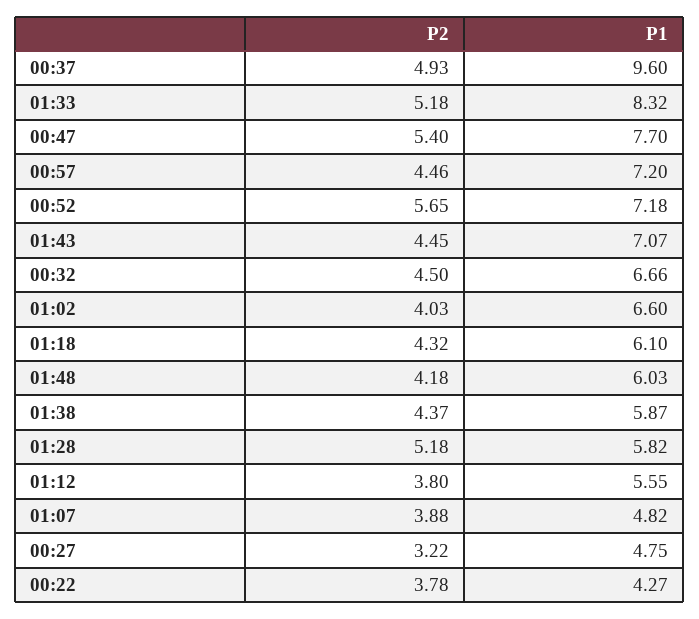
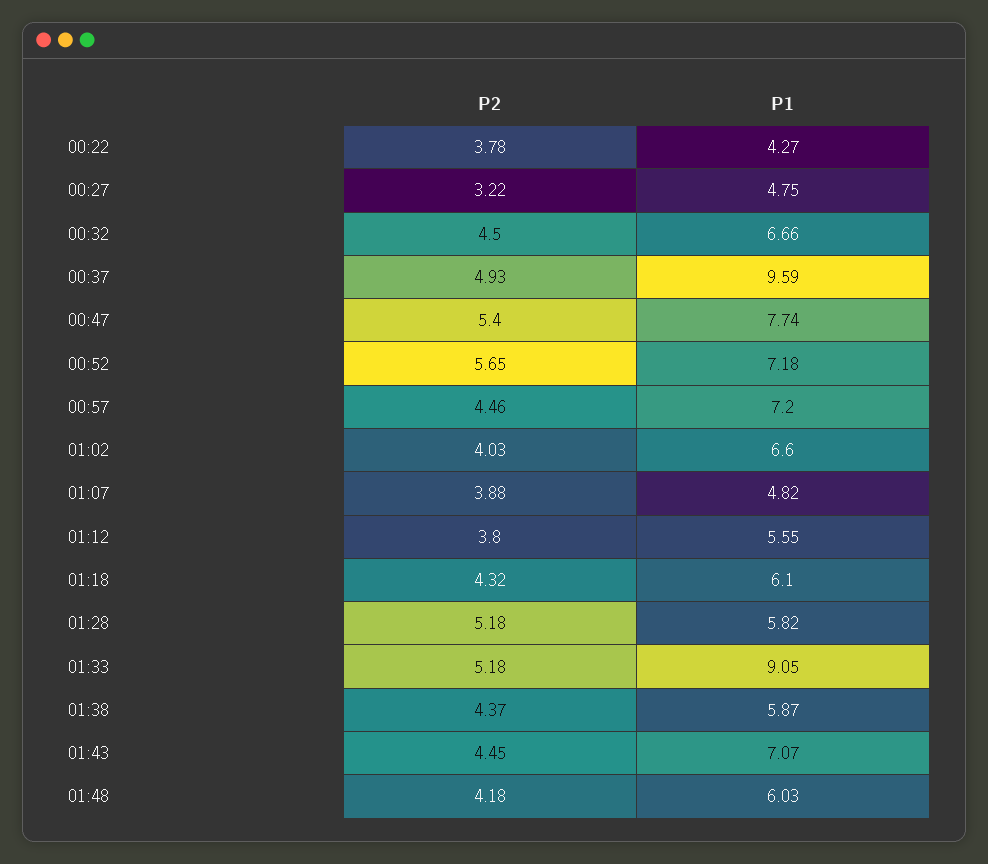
  {
    "P2": {
      "00:37": 4.93,
      "01:33": 5.18,
      "00:47": 5.4,
      "00:57": 4.46,
      "00:52": 5.65,
      "01:43": 4.45,
      "00:32": 4.5,
      "01:02": 4.03,
      "01:18": 4.32,
      "01:48": 4.18,
      "01:38": 4.37,
      "01:28": 5.18,
      "01:12": 3.8,
      "01:07": 3.88,
      "00:27": 3.22,
      "00:22": 3.78
    },
    "P1": {
-     "00:37": 9.6,
+     "00:37": 9.59,
-     "01:33": 8.32,
+     "01:33": 9.05,
-     "00:47": 7.7,
+     "00:47": 7.74,
      "00:57": 7.2,
      "00:52": 7.18,
      "01:43": 7.07,
      "00:32": 6.66,
      "01:02": 6.6,
      "01:18": 6.1,
      "01:48": 6.03,
      "01:38": 5.87,
      "01:28": 5.82,
      "01:12": 5.55,
      "01:07": 4.82,
      "00:27": 4.75,
      "00:22": 4.27
    }
  }

